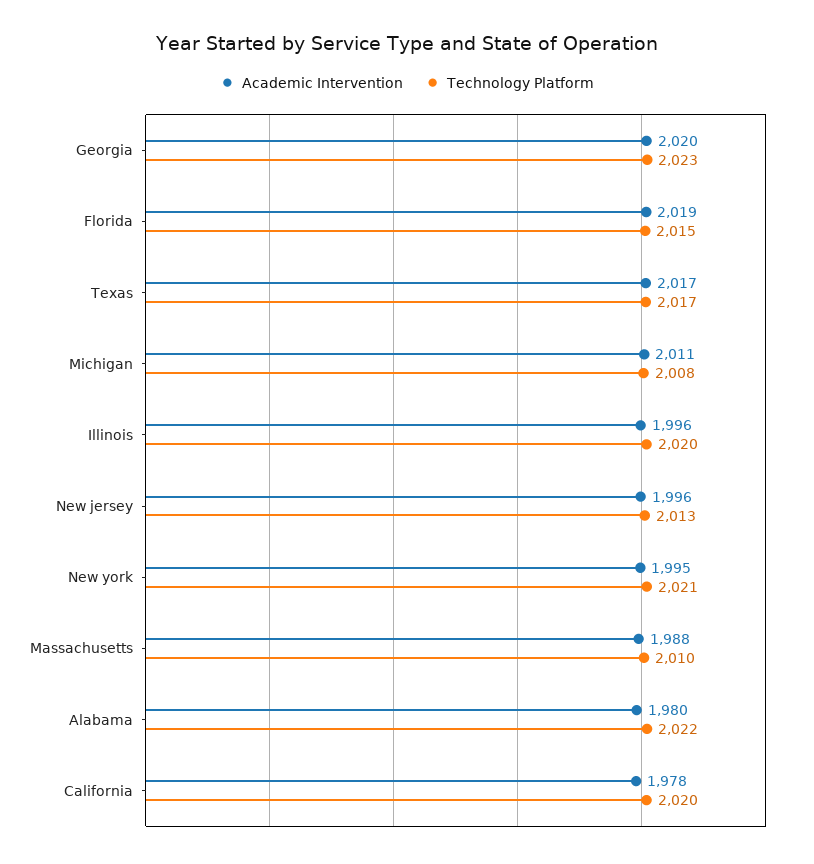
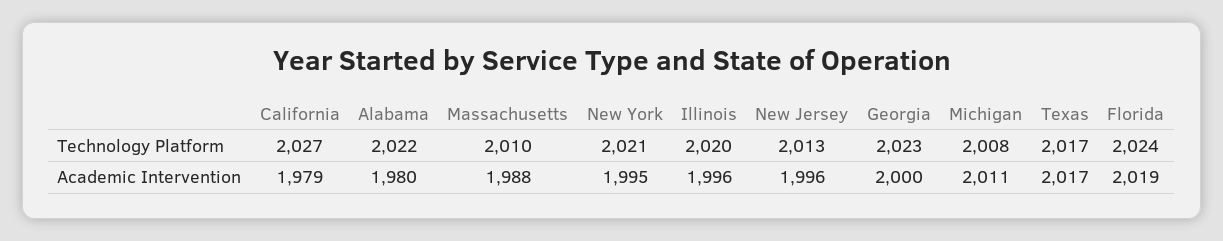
  {
    "Academic Intervention": {
-     "Georgia": 2020,
+     "Georgia": 2000,
      "Florida": 2019,
      "Texas": 2017,
      "Michigan": 2011,
      "Illinois": 1996,
      "New jersey": 1996,
      "New york": 1995,
      "Massachusetts": 1988,
      "Alabama": 1980,
-     "California": 1978
+     "California": 1979
    },
    "Technology Platform": {
      "Georgia": 2023,
-     "Florida": 2015,
+     "Florida": 2024,
      "Texas": 2017,
      "Michigan": 2008,
      "Illinois": 2020,
      "New jersey": 2013,
      "New york": 2021,
      "Massachusetts": 2010,
      "Alabama": 2022,
-     "California": 2020
+     "California": 2027
    }
  }

